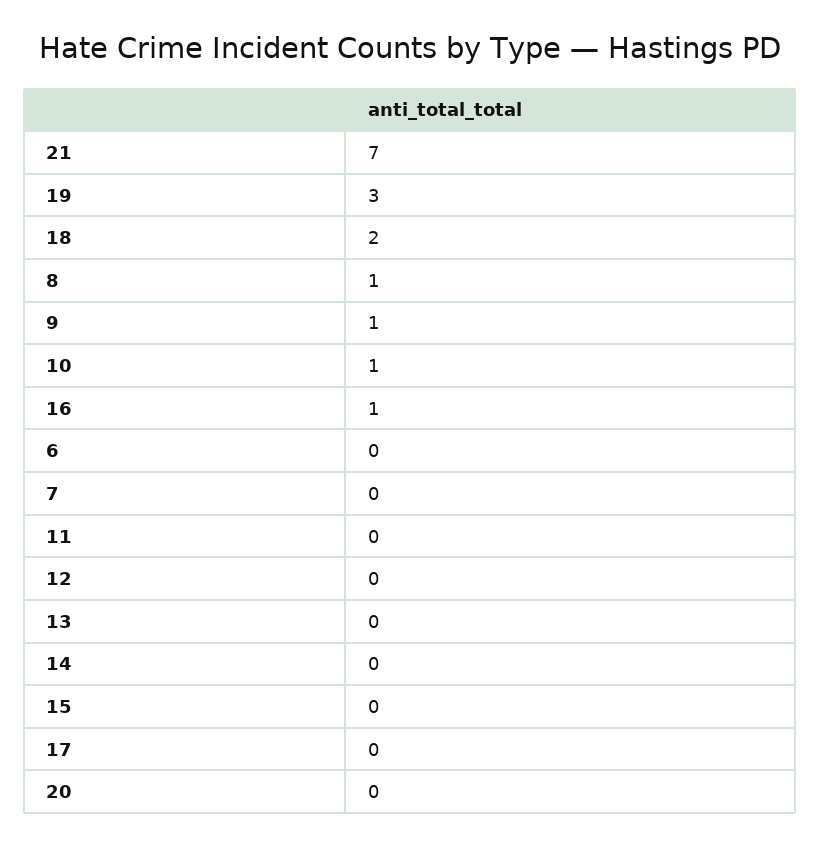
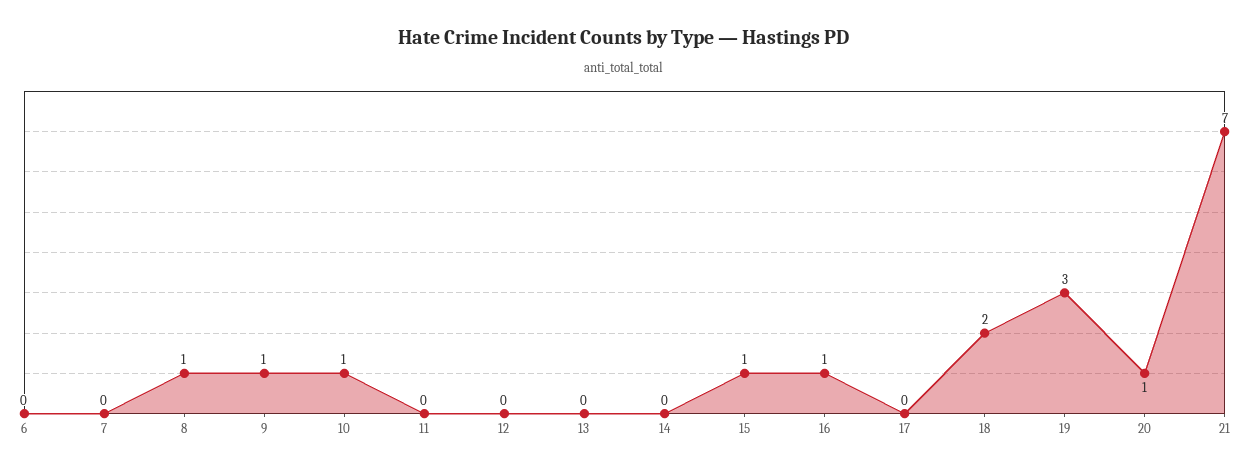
  {
    "21": 7,
    "19": 3,
    "18": 2,
    "8": 1,
    "9": 1,
    "10": 1,
    "16": 1,
    "6": 0,
    "7": 0,
    "11": 0,
    "12": 0,
    "13": 0,
    "14": 0,
-   "15": 0,
+   "15": 1,
    "17": 0,
-   "20": 0
+   "20": 1
  }

